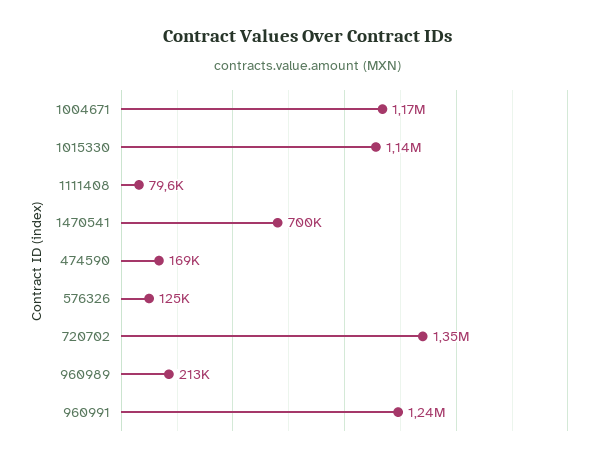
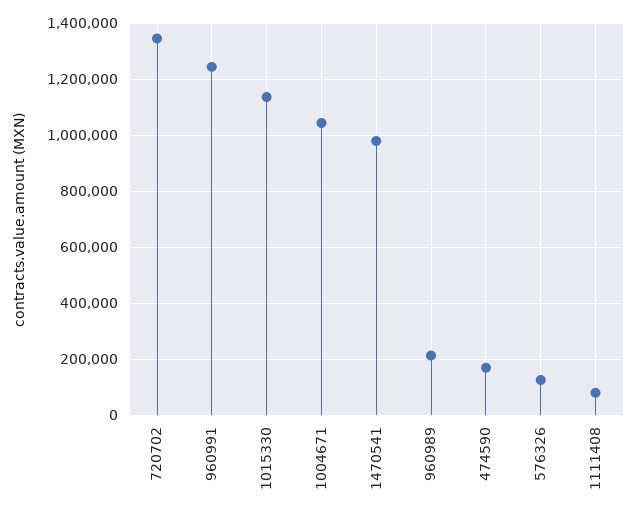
  {
-   "1004671": 1170000,
+   "1004671": 1050000,
    "1015330": 1140000,
    "1111408": 79600,
-   "1470541": 700000,
+   "1470541": 975000,
    "474590": 169000,
    "576326": 125000,
    "720702": 1350000,
    "960989": 213000,
    "960991": 1240000
  }

